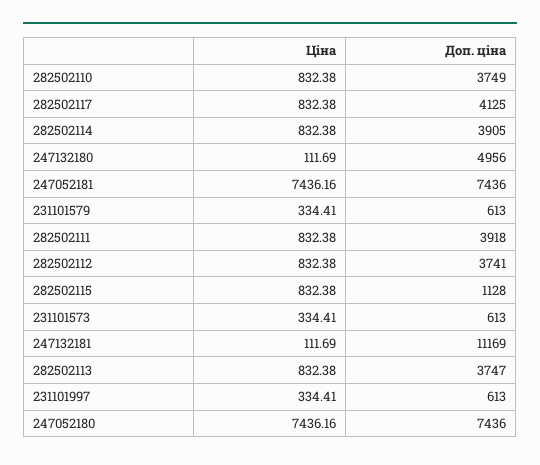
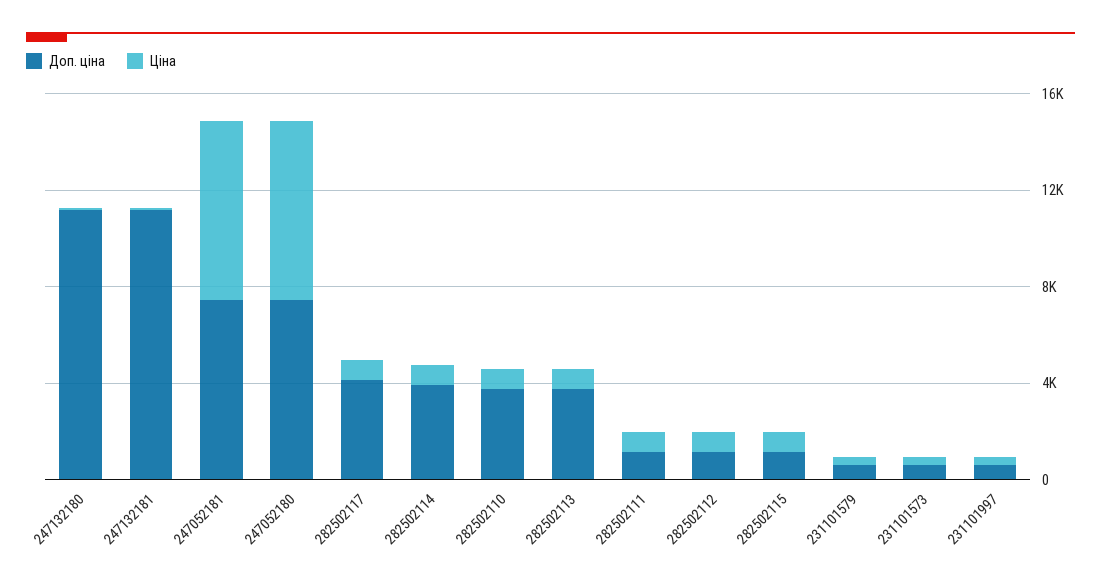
  {
    "Ціна": {
      "282502110": 832.38,
      "282502117": 832.38,
      "282502114": 832.38,
      "247132180": 111.69,
      "247052181": 7436.16,
      "231101579": 334.41,
      "282502111": 832.38,
      "282502112": 832.38,
      "282502115": 832.38,
      "231101573": 334.41,
      "247132181": 111.69,
      "282502113": 832.38,
      "231101997": 334.41,
      "247052180": 7436.16
    },
    "Доп. ціна": {
      "282502110": 3749,
      "282502117": 4125,
      "282502114": 3905,
-     "247132180": 4956,
+     "247132180": 11000,
      "247052181": 7436,
      "231101579": 613,
-     "282502111": 3918,
+     "282502111": 1000,
-     "282502112": 3741,
+     "282502112": 1000,
      "282502115": 1128,
      "231101573": 613,
      "247132181": 11169,
      "282502113": 3747,
      "231101997": 613,
      "247052180": 7436
    }
  }

